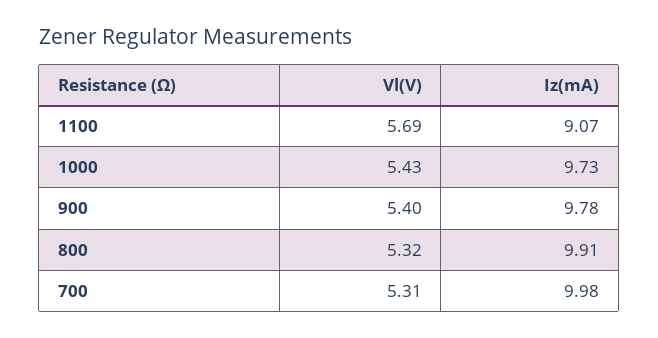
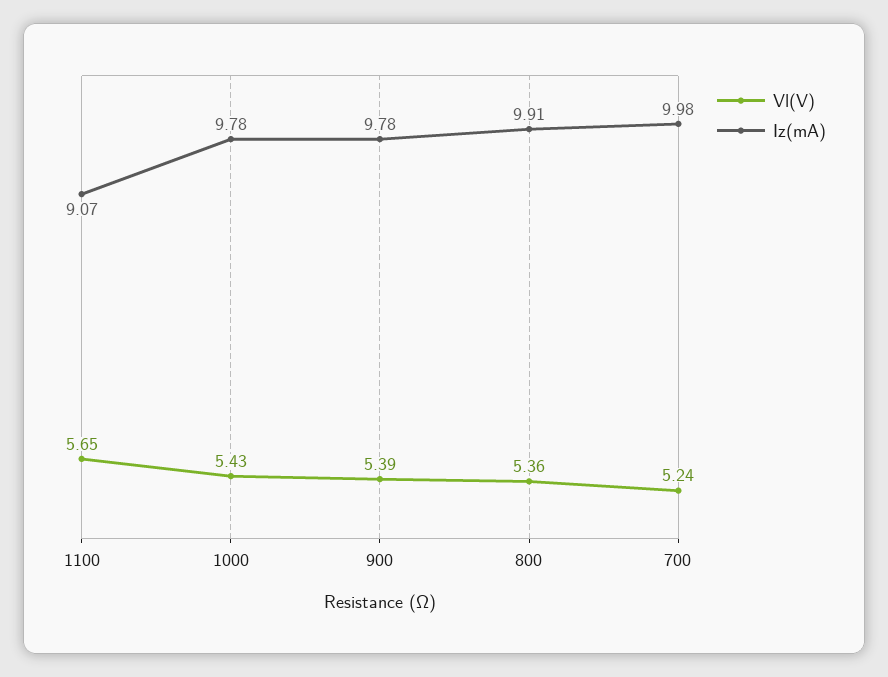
  {
    "Vl(V)": {
-     "1100": 5.69,
+     "1100": 5.65,
      "1000": 5.43,
-     "900": 5.4,
+     "900": 5.39,
-     "800": 5.32,
+     "800": 5.36,
-     "700": 5.31
+     "700": 5.24
    },
    "Iz(mA)": {
      "1100": 9.07,
-     "1000": 9.73,
+     "1000": 9.78,
      "900": 9.78,
      "800": 9.91,
      "700": 9.98
    }
  }

